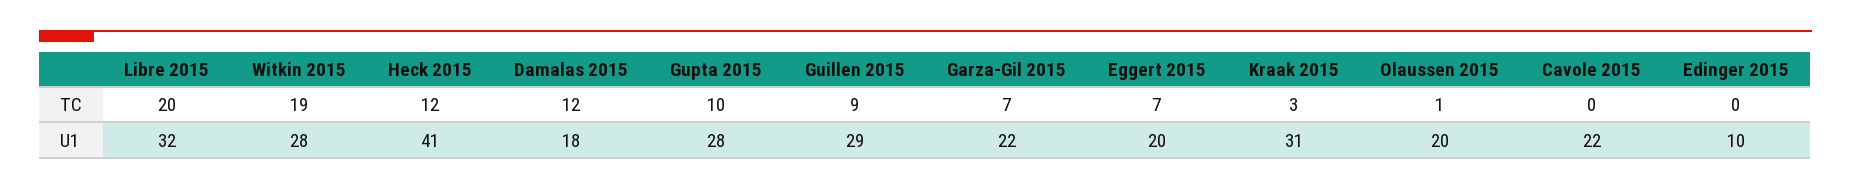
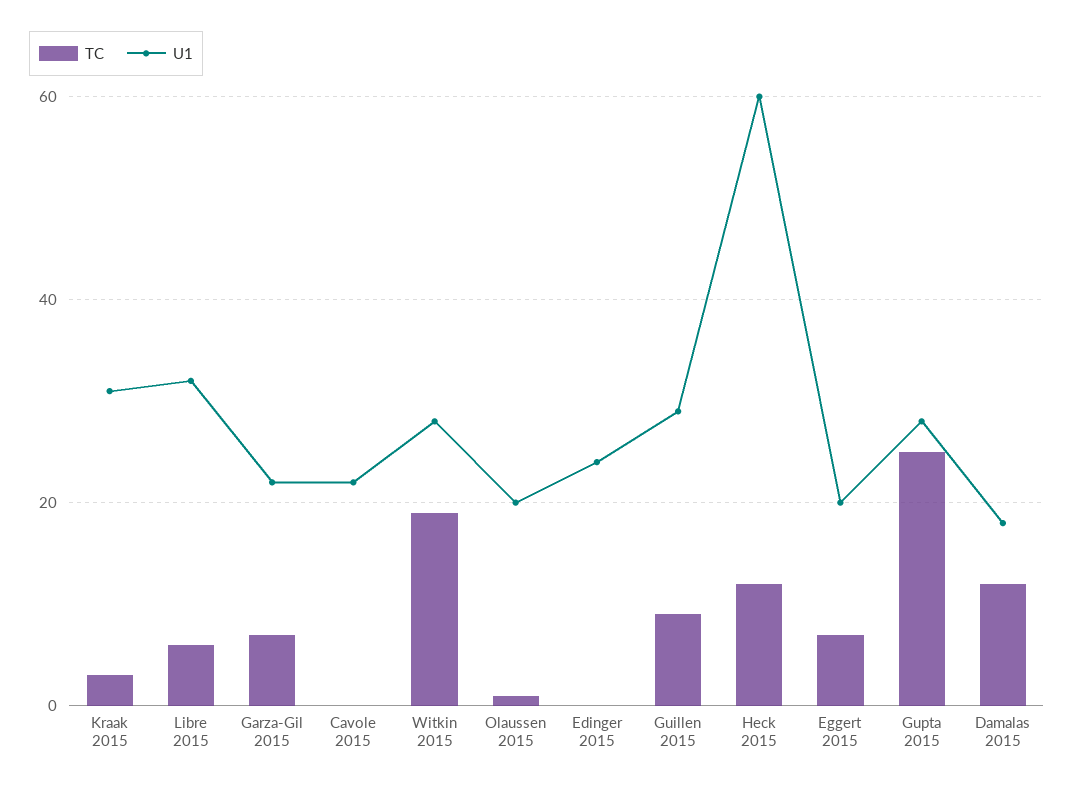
  {
    "TC": {
-     "Libre 2015": 20,
+     "Libre 2015": 5,
      "Witkin 2015": 19,
      "Heck 2015": 12,
      "Damalas 2015": 12,
-     "Gupta 2015": 10,
+     "Gupta 2015": 25,
      "Guillen 2015": 9,
      "Garza-Gil 2015": 7,
      "Eggert 2015": 7,
      "Kraak 2015": 3,
      "Olaussen 2015": 1,
      "Cavole 2015": 0,
      "Edinger 2015": 0
    },
    "U1": {
      "Libre 2015": 32,
      "Witkin 2015": 28,
-     "Heck 2015": 41,
+     "Heck 2015": 60,
      "Damalas 2015": 18,
      "Gupta 2015": 28,
      "Guillen 2015": 29,
      "Garza-Gil 2015": 22,
      "Eggert 2015": 20,
      "Kraak 2015": 31,
      "Olaussen 2015": 20,
      "Cavole 2015": 22,
-     "Edinger 2015": 10
+     "Edinger 2015": 25
    }
  }

